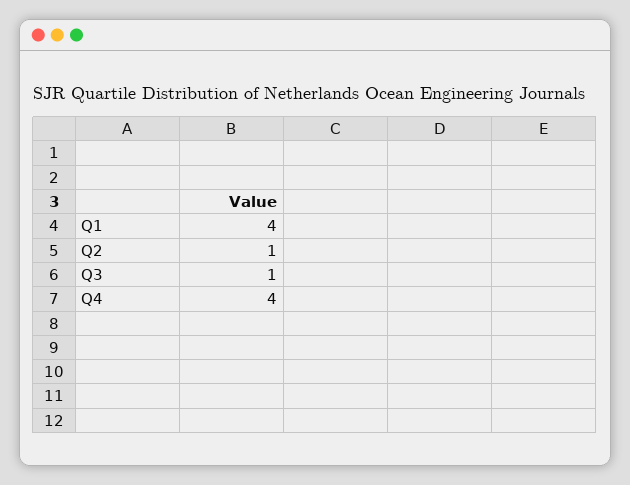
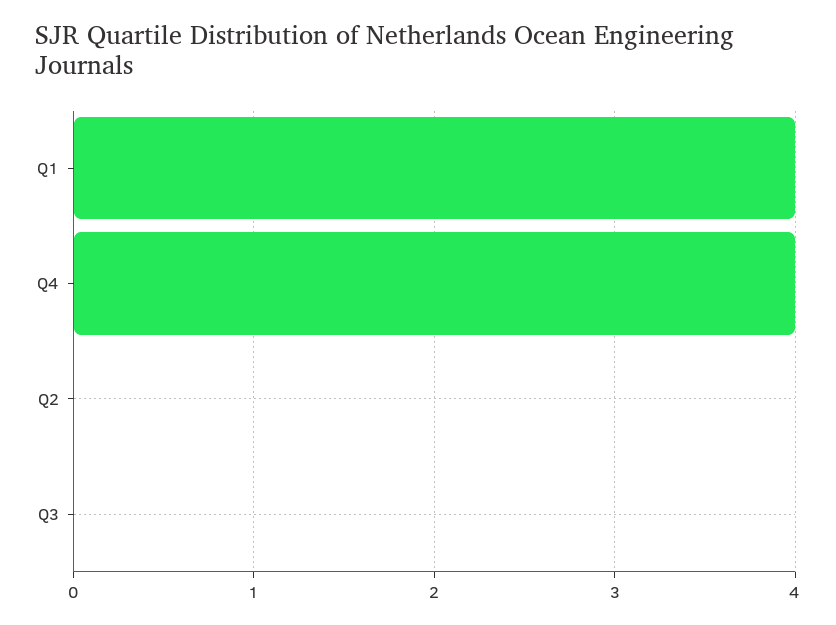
  {
    "Q1": 4,
-   "Q2": 1,
+   "Q2": 0,
-   "Q3": 1,
+   "Q3": 0,
    "Q4": 4
  }

